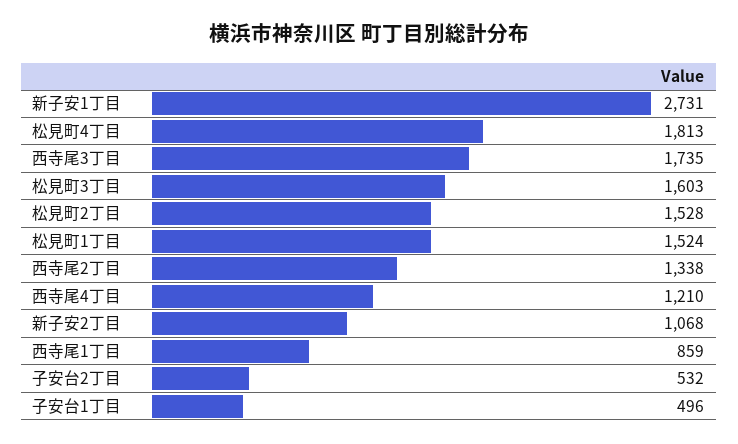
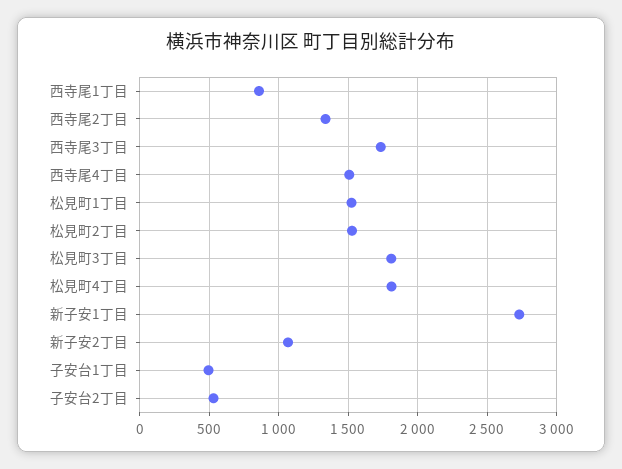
  {
    "新子安1丁目": 2731,
    "松見町4丁目": 1813,
    "西寺尾3丁目": 1735,
-   "松見町3丁目": 1603,
+   "松見町3丁目": 1800,
    "松見町2丁目": 1528,
    "松見町1丁目": 1524,
    "西寺尾2丁目": 1338,
-   "西寺尾4丁目": 1210,
+   "西寺尾4丁目": 1500,
    "新子安2丁目": 1068,
    "西寺尾1丁目": 859,
    "子安台2丁目": 532,
    "子安台1丁目": 496
  }

